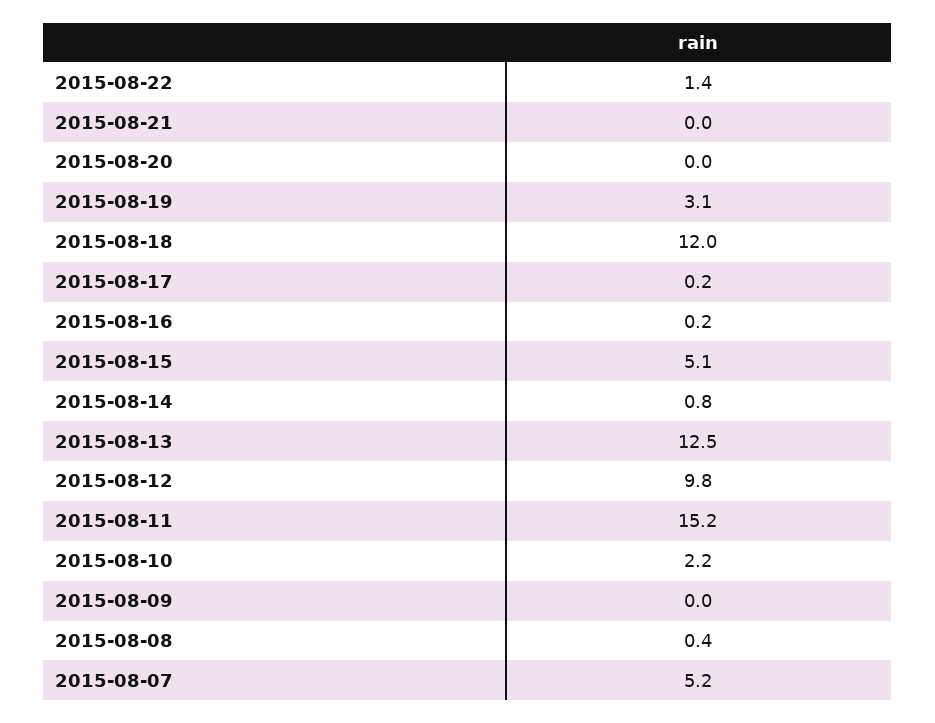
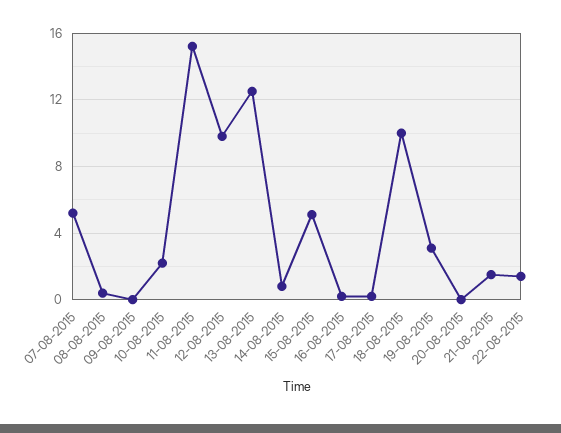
  {
    "2015-08-22": 1.4,
-   "2015-08-21": 0,
+   "2015-08-21": 1.5,
    "2015-08-20": 0,
    "2015-08-19": 3.1,
-   "2015-08-18": 12,
+   "2015-08-18": 10,
    "2015-08-17": 0.2,
    "2015-08-16": 0.2,
    "2015-08-15": 5.1,
    "2015-08-14": 0.8,
    "2015-08-13": 12.5,
    "2015-08-12": 9.8,
    "2015-08-11": 15.2,
    "2015-08-10": 2.2,
    "2015-08-09": 0,
    "2015-08-08": 0.4,
    "2015-08-07": 5.2
  }

